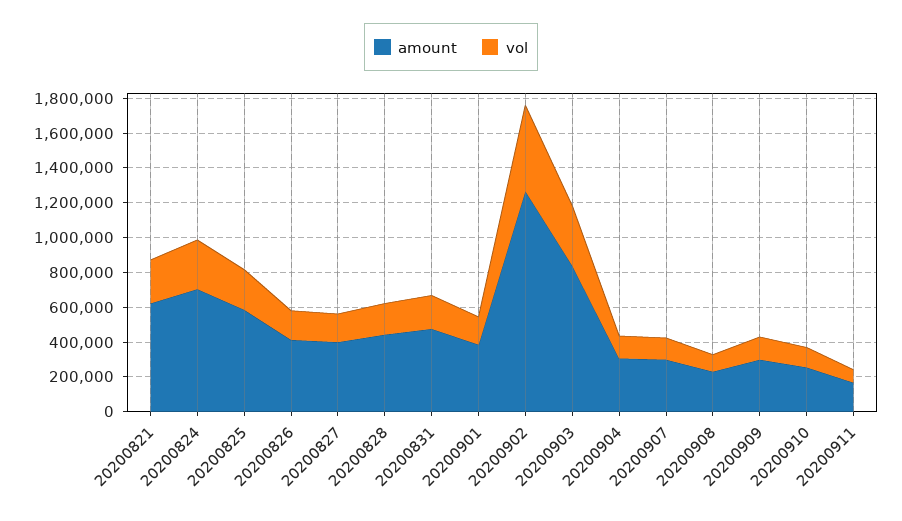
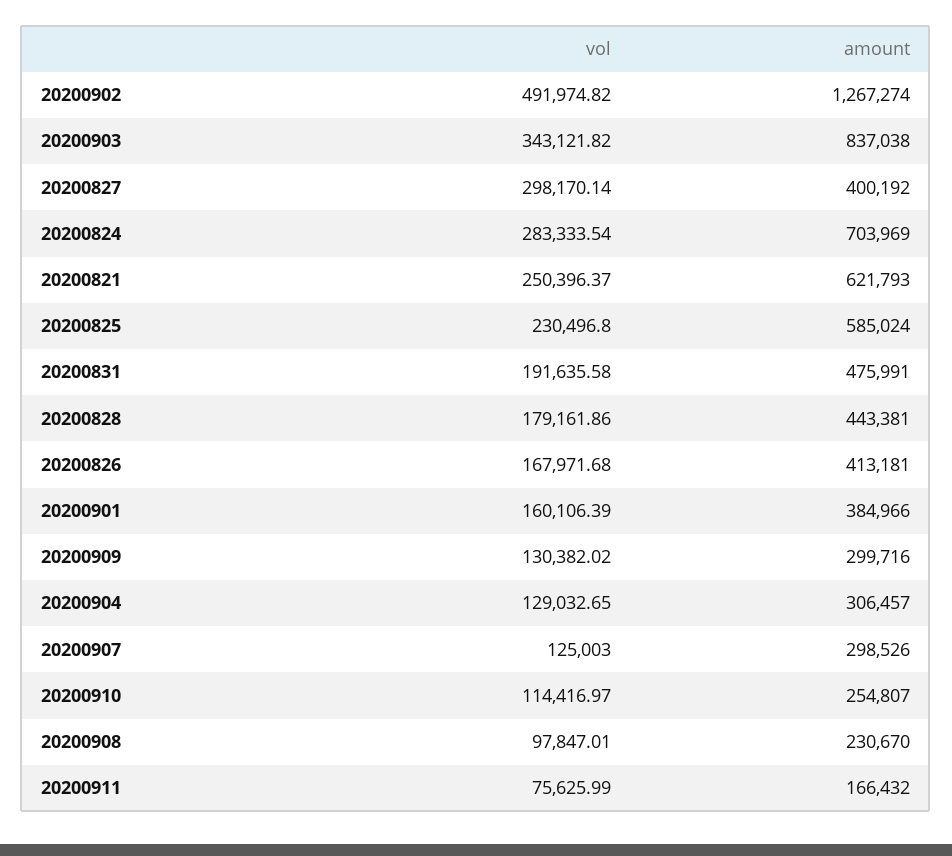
  {
    "amount": {
      "20200821": 621793,
      "20200824": 703969,
      "20200825": 585024,
      "20200826": 413181,
      "20200827": 400192,
      "20200828": 443381,
      "20200831": 475991,
      "20200901": 384966,
      "20200902": 1267274,
      "20200903": 837038,
      "20200904": 306457,
      "20200907": 298526,
      "20200908": 230670,
      "20200909": 299716,
      "20200910": 254807,
      "20200911": 166432
    },
    "vol": {
      "20200821": 250396.37,
      "20200824": 283333.54,
      "20200825": 230496.8,
      "20200826": 167971.68,
-     "20200827": 150000,
+     "20200827": 298170.14,
      "20200828": 179161.86,
      "20200831": 191635.58,
      "20200901": 160106.39,
      "20200902": 491974.82,
      "20200903": 343121.82,
      "20200904": 129032.65,
      "20200907": 125003,
      "20200908": 97847.01,
      "20200909": 130382.02,
      "20200910": 114416.97,
      "20200911": 75625.99
    }
  }

